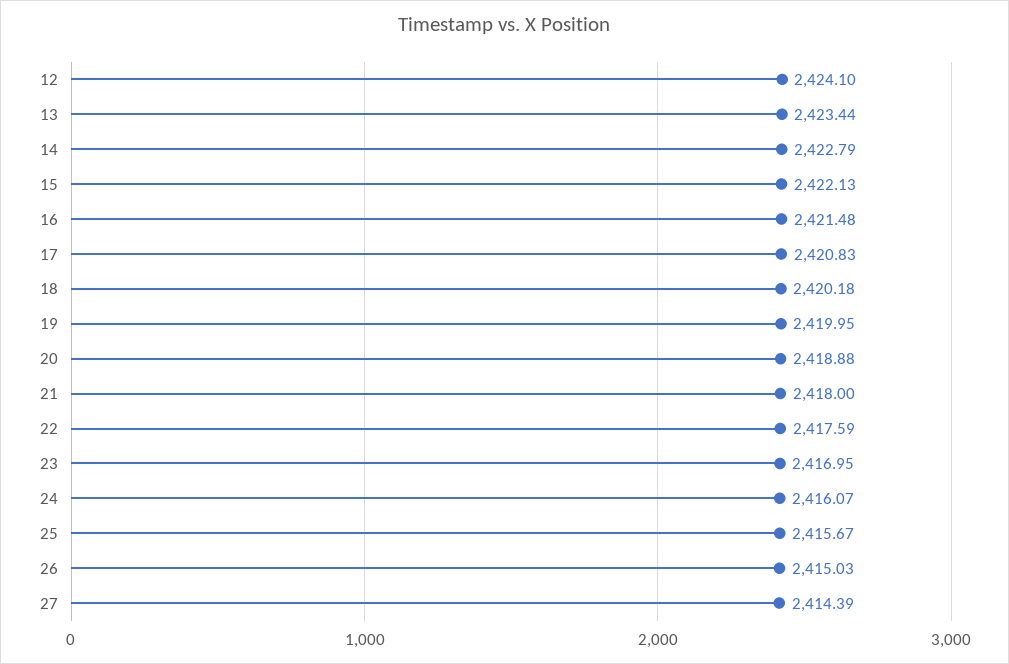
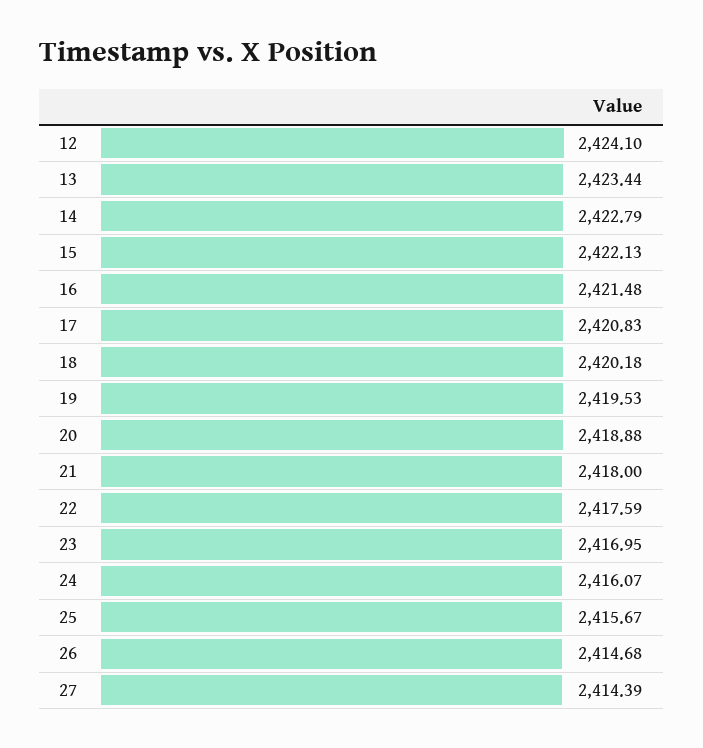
  {
    "12": 2424.1,
    "13": 2423.44,
    "14": 2422.79,
    "15": 2422.13,
    "16": 2421.48,
    "17": 2420.83,
    "18": 2420.18,
-   "19": 2419.95,
+   "19": 2419.53,
    "20": 2418.88,
    "21": 2418,
    "22": 2417.59,
    "23": 2416.95,
    "24": 2416.07,
    "25": 2415.67,
-   "26": 2415.03,
+   "26": 2414.68,
    "27": 2414.39
  }

